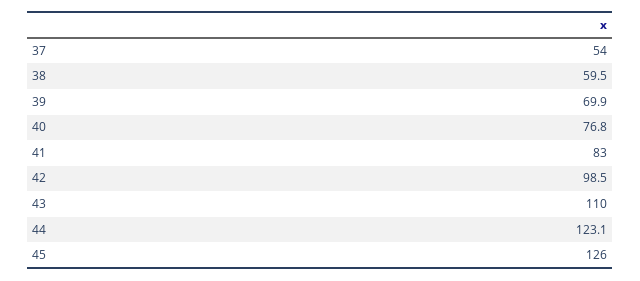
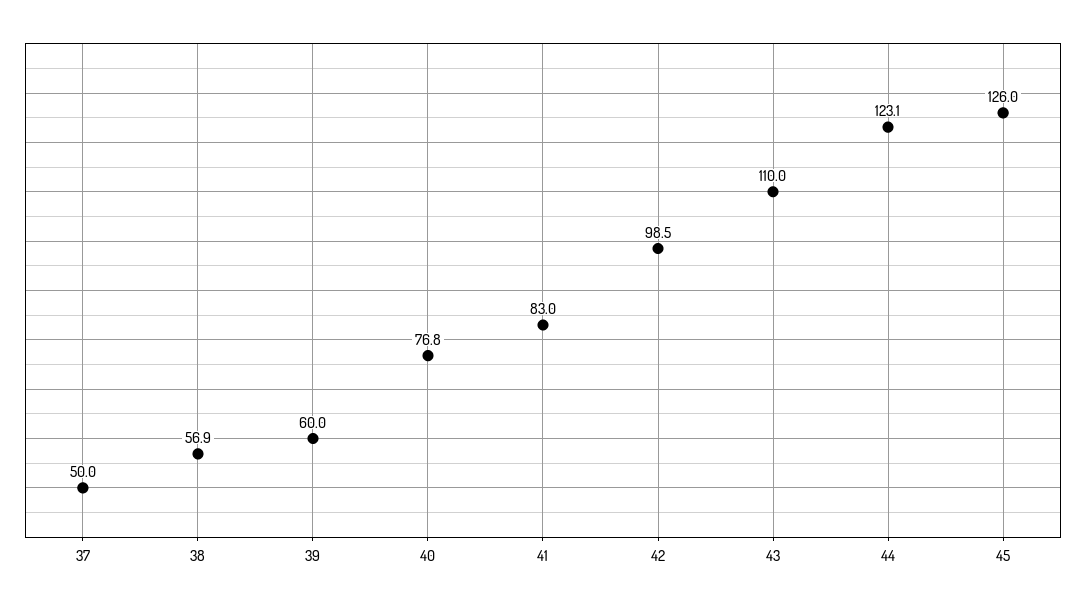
  {
-   "37": 54,
+   "37": 50,
-   "38": 59.5,
+   "38": 56.9,
-   "39": 69.9,
+   "39": 60,
    "40": 76.8,
    "41": 83,
    "42": 98.5,
    "43": 110,
    "44": 123.1,
    "45": 126
  }

